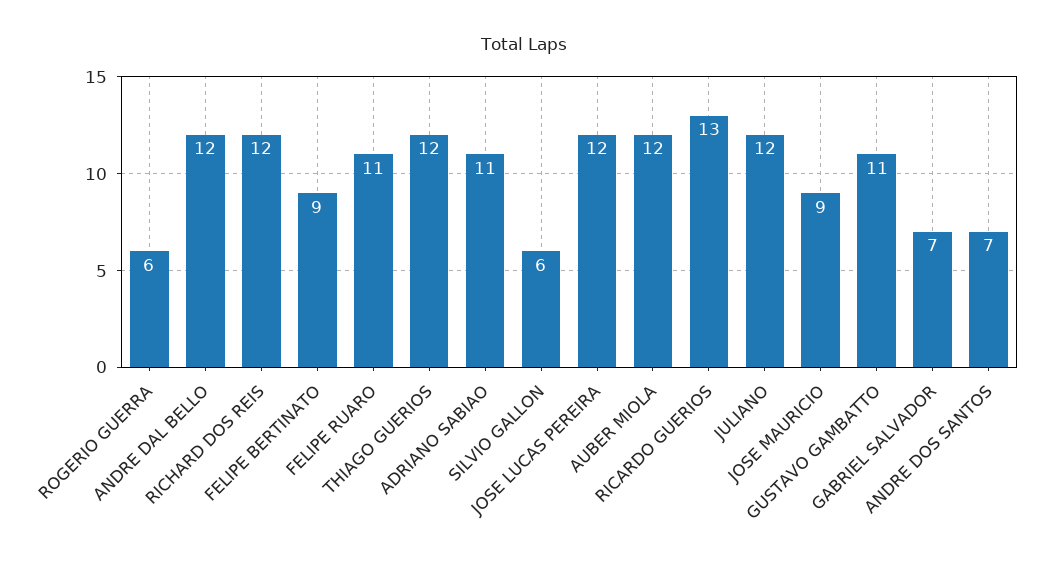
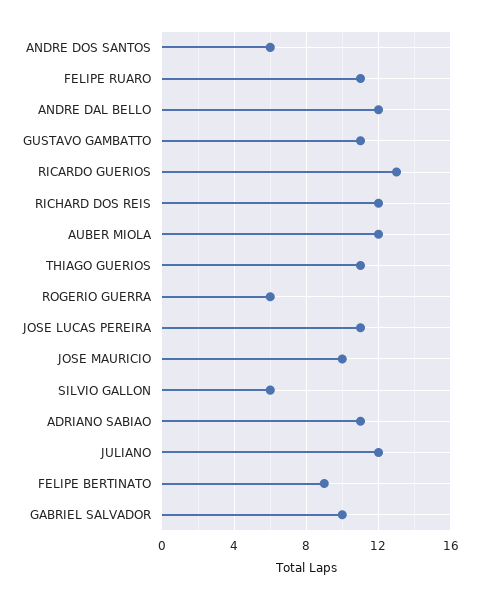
  {
    "ROGERIO GUERRA": 6,
    "ANDRE DAL BELLO": 12,
    "RICHARD DOS REIS": 12,
    "FELIPE BERTINATO": 9,
    "FELIPE RUARO": 11,
-   "THIAGO GUERIOS": 12,
+   "THIAGO GUERIOS": 11,
    "ADRIANO SABIAO": 11,
    "SILVIO GALLON": 6,
-   "JOSE LUCAS PEREIRA": 12,
+   "JOSE LUCAS PEREIRA": 11,
    "AUBER MIOLA": 12,
    "RICARDO GUERIOS": 13,
    "JULIANO": 12,
-   "JOSE MAURICIO": 9,
+   "JOSE MAURICIO": 10,
    "GUSTAVO GAMBATTO": 11,
-   "GABRIEL SALVADOR": 7,
+   "GABRIEL SALVADOR": 10,
-   "ANDRE DOS SANTOS": 7
+   "ANDRE DOS SANTOS": 6
  }

